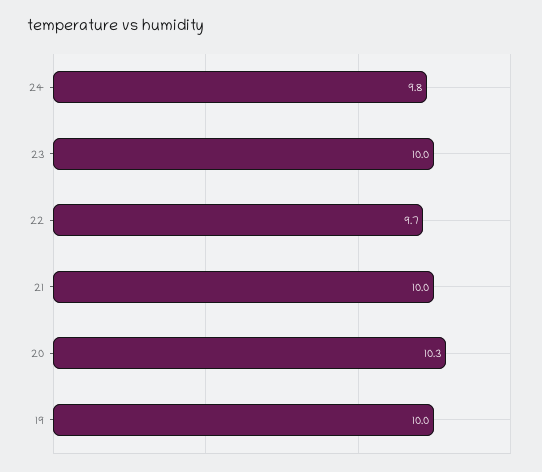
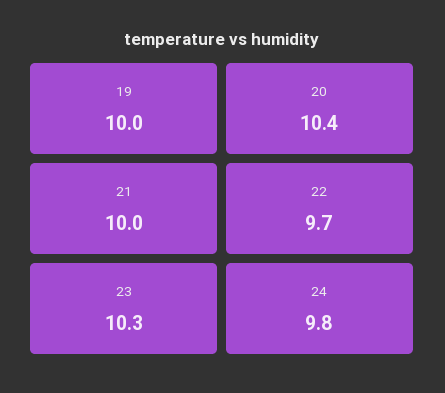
  {
    "24": 9.8,
-   "23": 10,
+   "23": 10.3,
    "22": 9.7,
    "21": 10,
-   "20": 10.3,
+   "20": 10.4,
    "19": 10
  }

